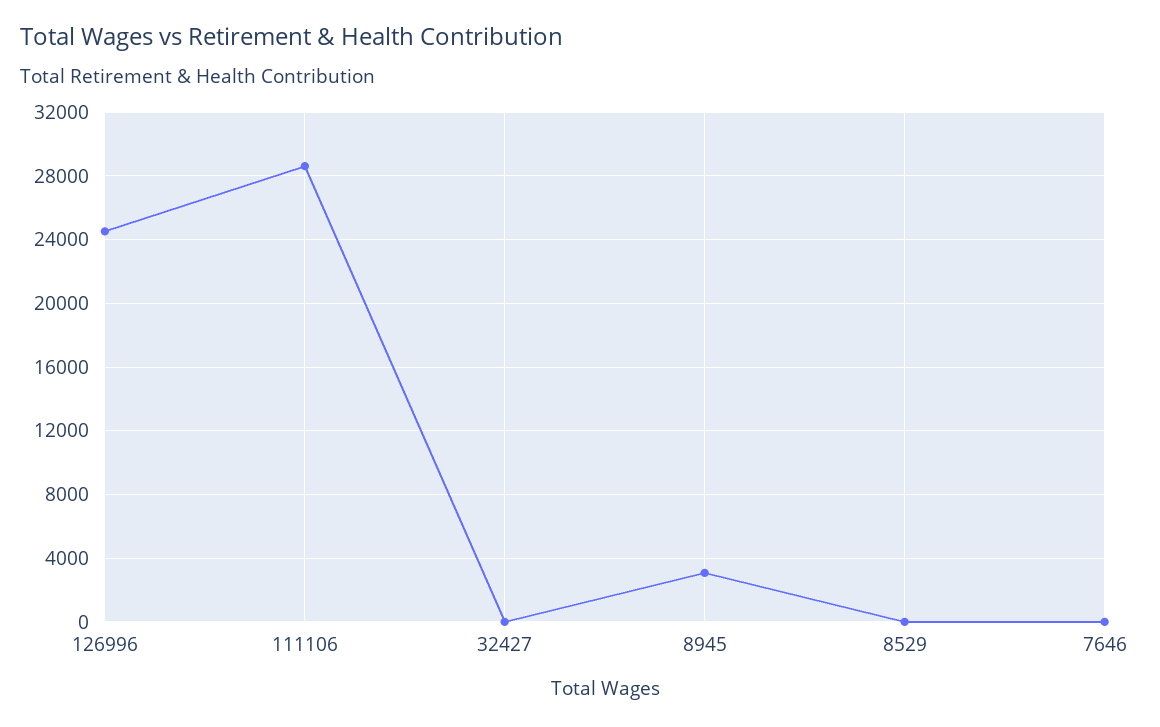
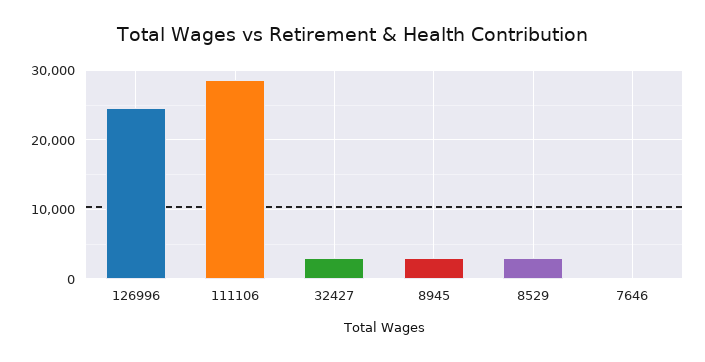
  {
    "126996": 24500,
    "111106": 28500,
-   "32427": 0,
+   "32427": 3000,
    "8945": 3000,
-   "8529": 0,
+   "8529": 3000,
    "7646": 0
  }

